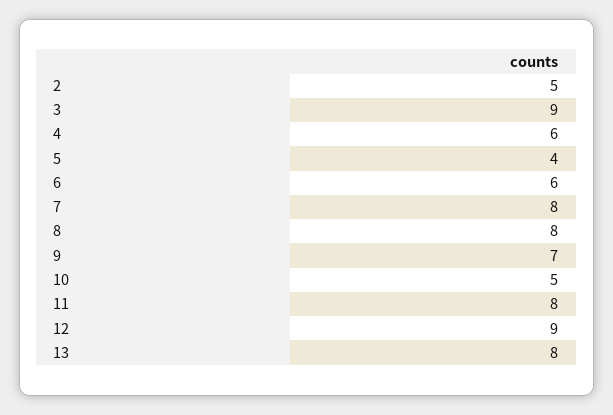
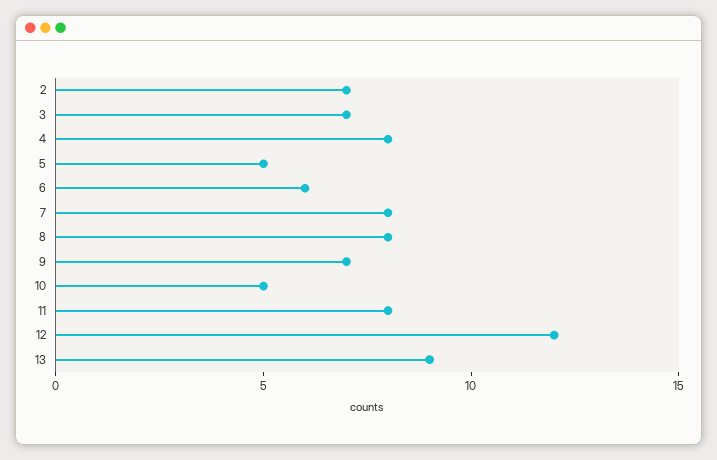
  {
-   "2": 5,
+   "2": 7,
-   "3": 9,
+   "3": 7,
-   "4": 6,
+   "4": 8,
-   "5": 4,
+   "5": 5,
    "6": 6,
    "7": 8,
    "8": 8,
    "9": 7,
    "10": 5,
    "11": 8,
-   "12": 9,
+   "12": 12,
-   "13": 8
+   "13": 9
  }

